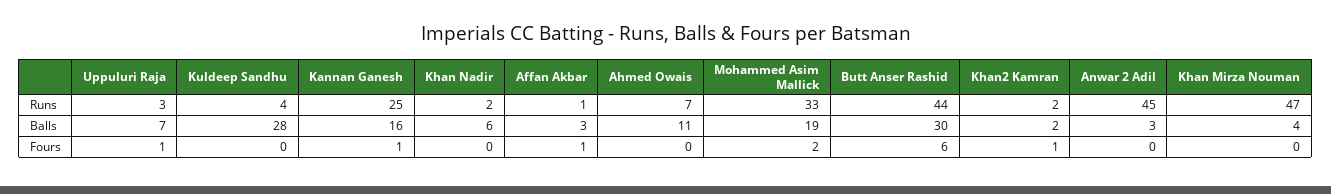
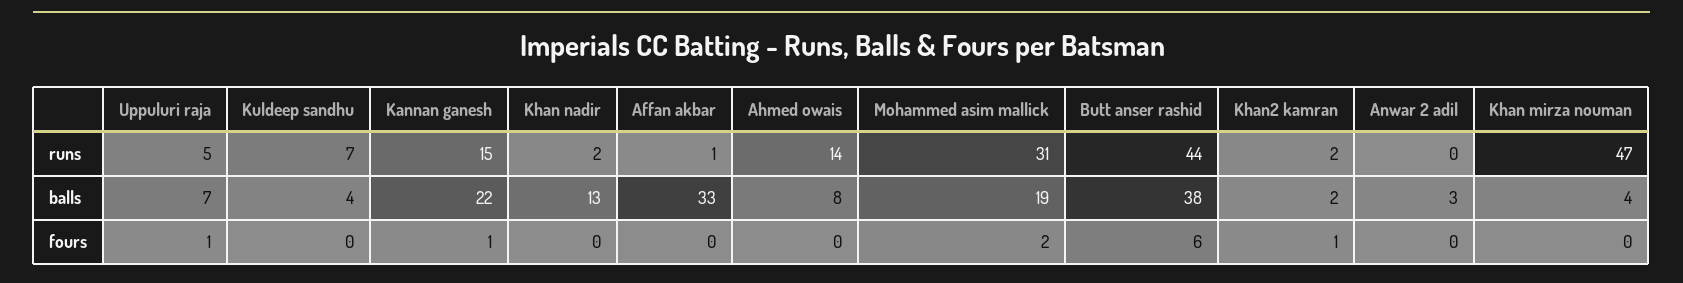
  {
    "Uppuluri Raja": {
-     "Runs": 3,
+     "Runs": 5,
      "Balls": 7,
      "Fours": 1
    },
    "Kuldeep Sandhu": {
-     "Runs": 4,
+     "Runs": 7,
-     "Balls": 28,
+     "Balls": 4,
      "Fours": 0
    },
    "Kannan Ganesh": {
-     "Runs": 25,
+     "Runs": 15,
-     "Balls": 16,
+     "Balls": 22,
      "Fours": 1
    },
    "Khan Nadir": {
      "Runs": 2,
-     "Balls": 6,
+     "Balls": 13,
      "Fours": 0
    },
    "Affan Akbar": {
      "Runs": 1,
-     "Balls": 3,
+     "Balls": 33,
-     "Fours": 1
+     "Fours": 0
    },
    "Ahmed Owais": {
-     "Runs": 7,
+     "Runs": 14,
-     "Balls": 11,
+     "Balls": 8,
      "Fours": 0
    },
    "Mohammed Asim Mallick": {
-     "Runs": 33,
+     "Runs": 31,
      "Balls": 19,
      "Fours": 2
    },
    "Butt Anser Rashid": {
      "Runs": 44,
-     "Balls": 30,
+     "Balls": 38,
      "Fours": 6
    },
    "Khan2 Kamran": {
      "Runs": 2,
      "Balls": 2,
      "Fours": 1
    },
    "Anwar 2 Adil": {
-     "Runs": 45,
+     "Runs": 0,
      "Balls": 3,
      "Fours": 0
    },
    "Khan Mirza Nouman": {
      "Runs": 47,
      "Balls": 4,
      "Fours": 0
    }
  }

